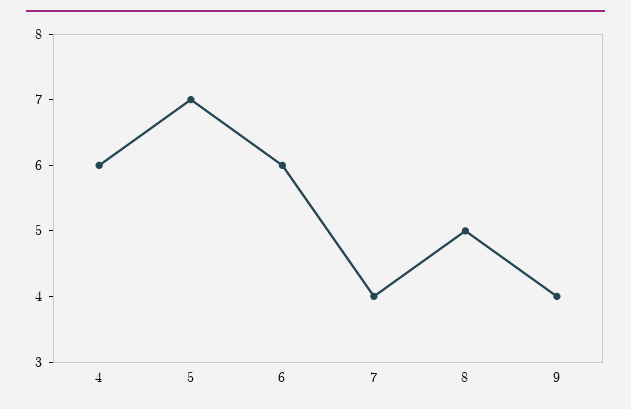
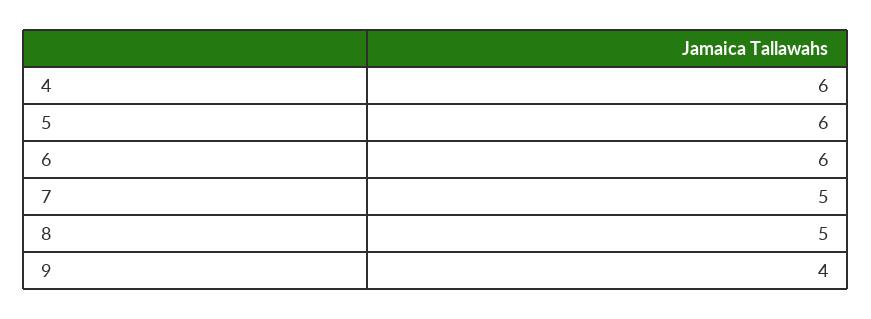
  {
    "4": 6,
-   "5": 7,
+   "5": 6,
    "6": 6,
-   "7": 4,
+   "7": 5,
    "8": 5,
    "9": 4
  }

